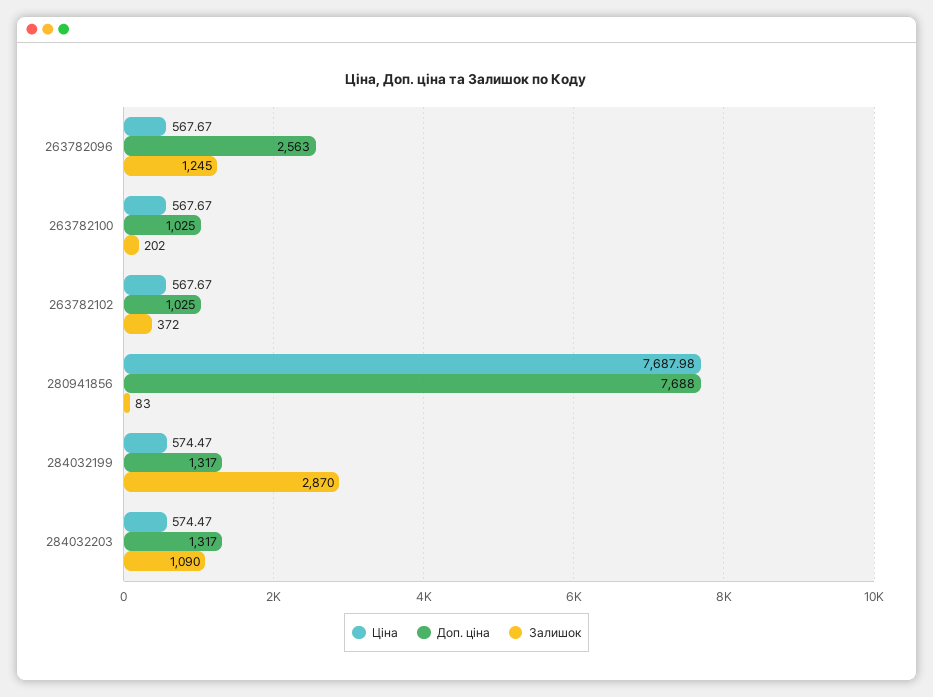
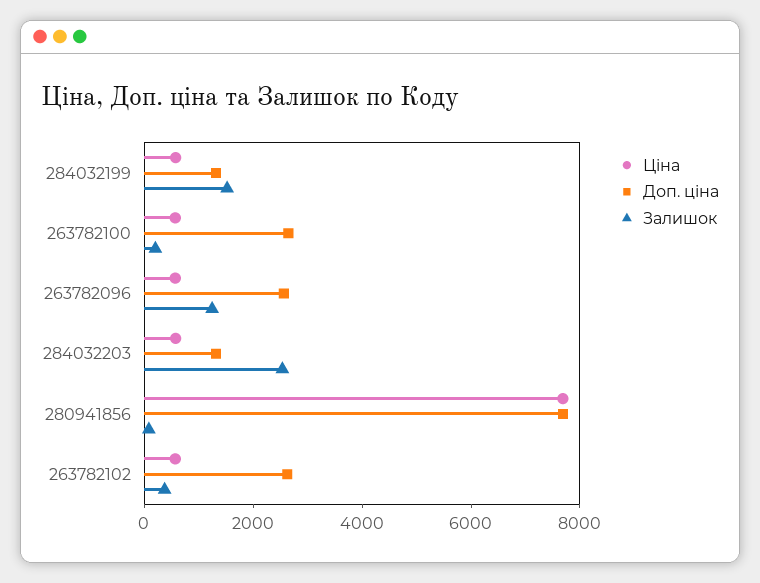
  {
    "Ціна": {
      "263782096": 567.67,
      "263782100": 567.67,
      "263782102": 567.67,
      "280941856": 7687.98,
      "284032199": 574.47,
      "284032203": 574.47
    },
    "Доп. ціна": {
      "263782096": 2563,
-     "263782100": 1025,
+     "263782100": 2500,
-     "263782102": 1025,
+     "263782102": 2500,
      "280941856": 7688,
      "284032199": 1317,
      "284032203": 1317
    },
    "Залишок": {
      "263782096": 1245,
      "263782100": 202,
      "263782102": 372,
      "280941856": 83,
-     "284032199": 2870,
+     "284032199": 1500,
-     "284032203": 1090
+     "284032203": 2500
    }
  }

